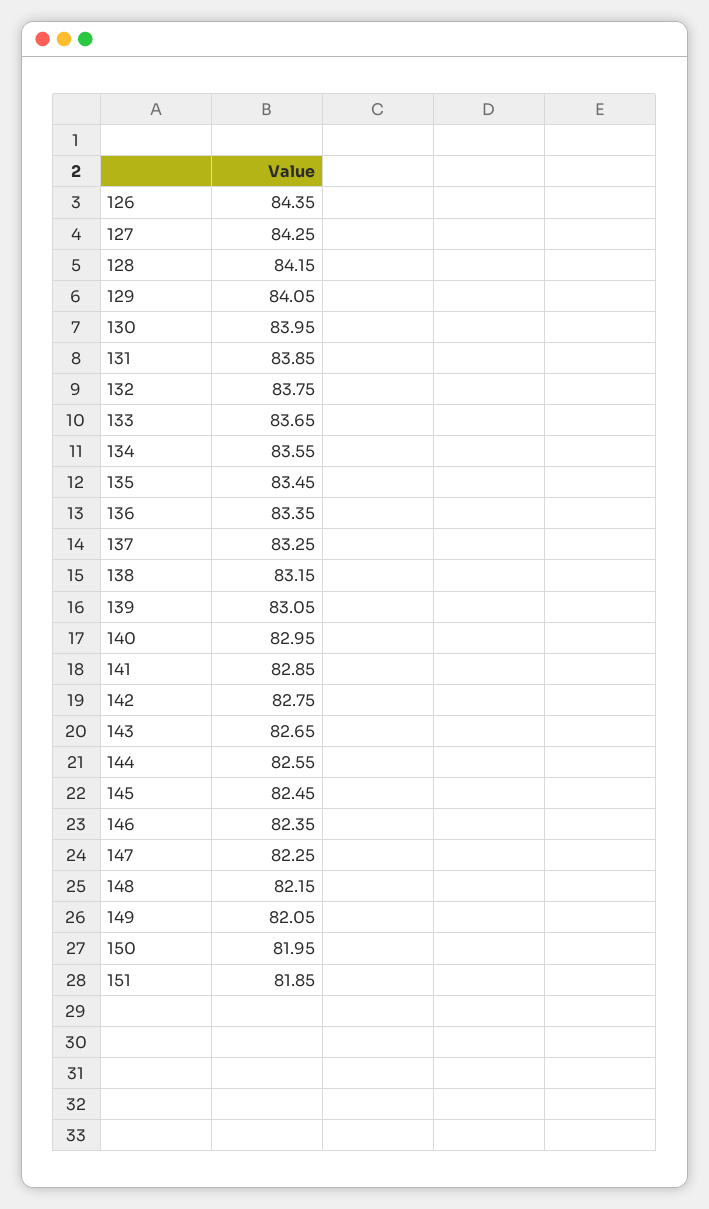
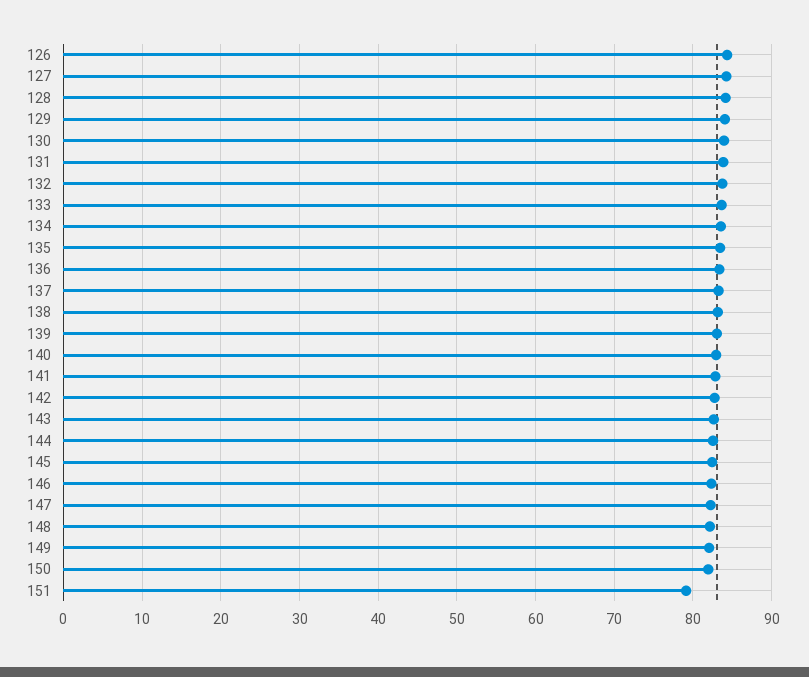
  {
    "126": 84.35,
    "127": 84.25,
    "128": 84.15,
    "129": 84.05,
    "130": 83.95,
    "131": 83.85,
    "132": 83.75,
    "133": 83.65,
    "134": 83.55,
    "135": 83.45,
    "136": 83.35,
    "137": 83.25,
    "138": 83.15,
    "139": 83.05,
    "140": 82.95,
    "141": 82.85,
    "142": 82.75,
    "143": 82.65,
    "144": 82.55,
    "145": 82.45,
    "146": 82.35,
    "147": 82.25,
    "148": 82.15,
    "149": 82.05,
    "150": 81.95,
-   "151": 81.85
+   "151": 79
  }

